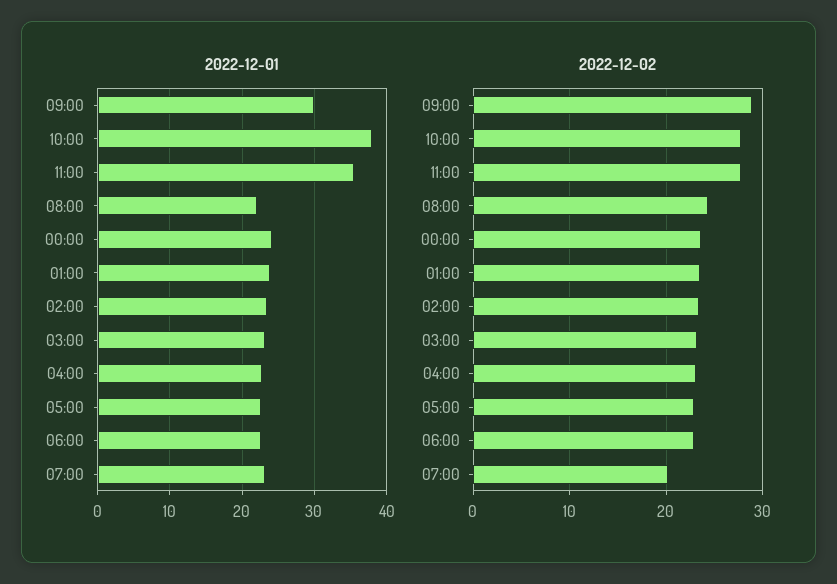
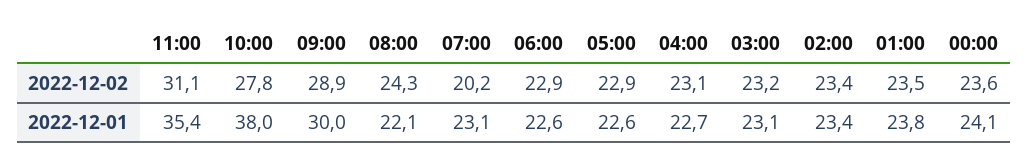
  {
    "2022-12-01": {
      "09:00": 30,
      "10:00": 38,
      "11:00": 35.4,
      "08:00": 22.1,
      "00:00": 24.1,
      "01:00": 23.8,
      "02:00": 23.4,
      "03:00": 23.1,
      "04:00": 22.7,
      "05:00": 22.6,
      "06:00": 22.6,
      "07:00": 23.1
    },
    "2022-12-02": {
      "09:00": 28.9,
      "10:00": 27.8,
-     "11:00": 28,
+     "11:00": 31.1,
      "08:00": 24.3,
      "00:00": 23.6,
      "01:00": 23.5,
      "02:00": 23.4,
      "03:00": 23.2,
      "04:00": 23.1,
      "05:00": 22.9,
      "06:00": 22.9,
      "07:00": 20.2
    }
  }

